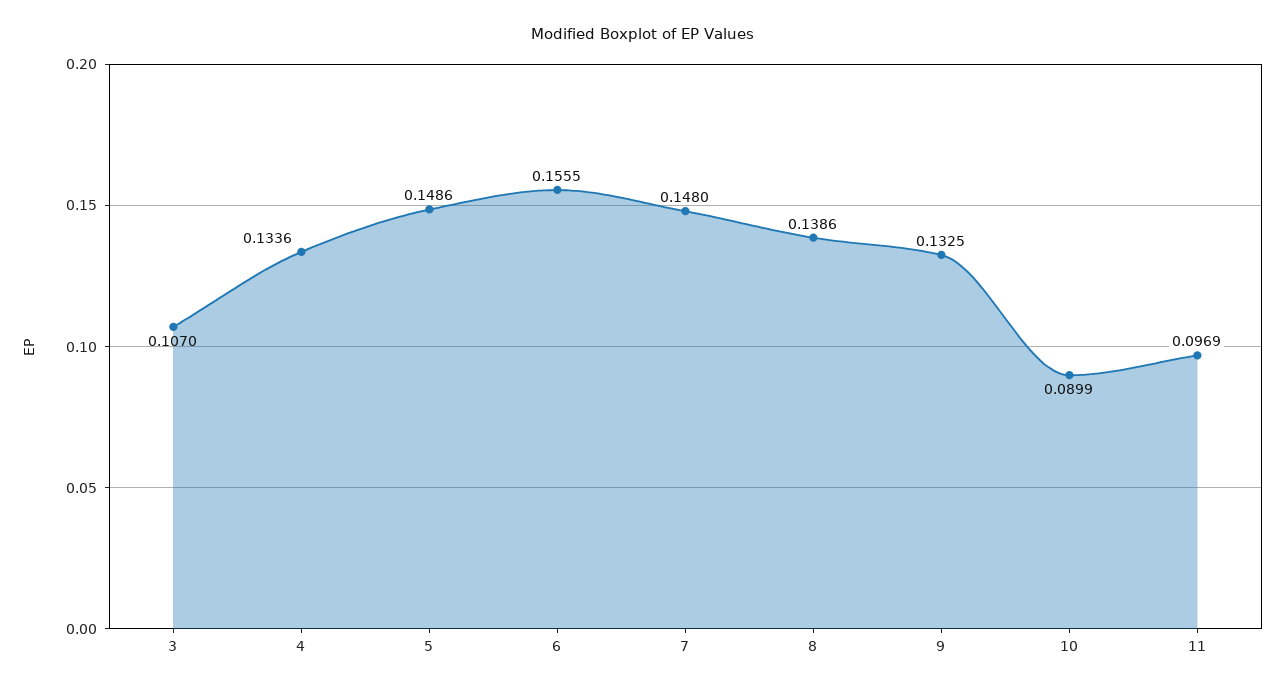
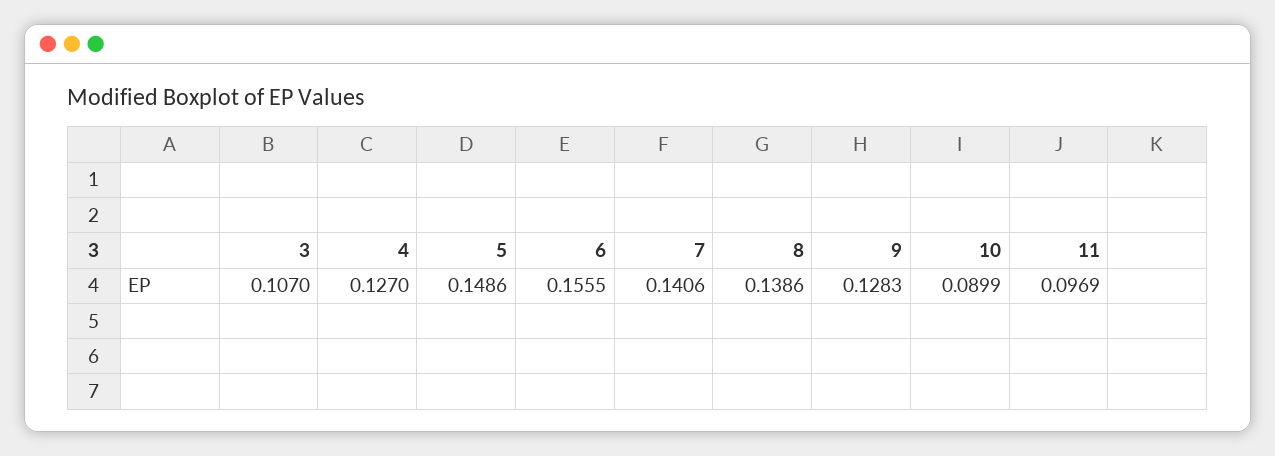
  {
    "3": 0.107,
-   "4": 0.1336,
+   "4": 0.127,
    "5": 0.1486,
    "6": 0.1555,
-   "7": 0.148,
+   "7": 0.1406,
    "8": 0.1386,
-   "9": 0.1325,
+   "9": 0.1283,
    "10": 0.0899,
    "11": 0.0969
  }

